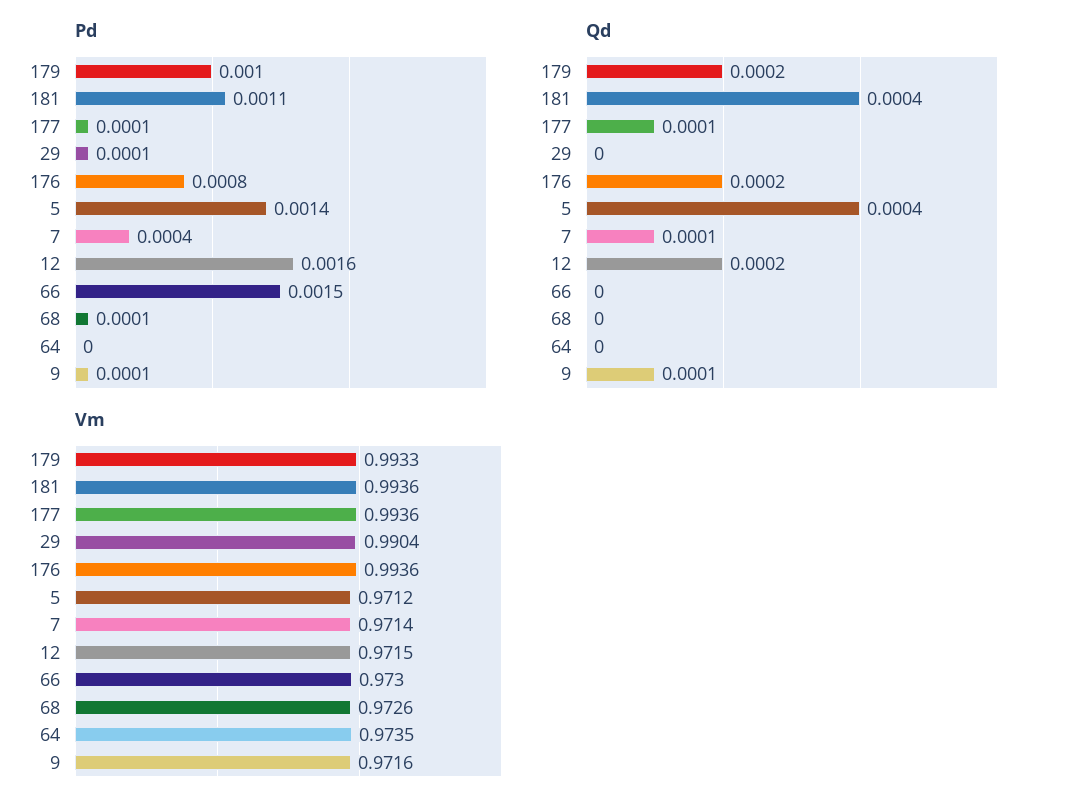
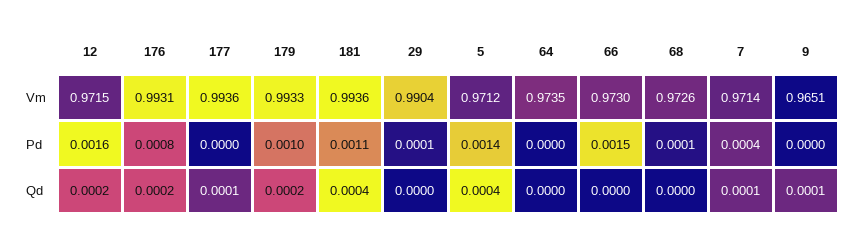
  {
    "Pd": {
      "179": 0.001,
      "181": 0.0011,
-     "177": 0.0001,
+     "177": 0,
      "29": 0.0001,
      "176": 0.0008,
      "5": 0.0014,
      "7": 0.0004,
      "12": 0.0016,
      "66": 0.0015,
      "68": 0.0001,
      "64": 0,
-     "9": 0.0001
+     "9": 0
    },
    "Qd": {
      "179": 0.0002,
      "181": 0.0004,
      "177": 0.0001,
      "29": 0,
      "176": 0.0002,
      "5": 0.0004,
      "7": 0.0001,
      "12": 0.0002,
      "66": 0,
      "68": 0,
      "64": 0,
      "9": 0.0001
    },
    "Vm": {
      "179": 0.9933,
      "181": 0.9936,
      "177": 0.9936,
      "29": 0.9904,
-     "176": 0.9936,
+     "176": 0.9931,
      "5": 0.9712,
      "7": 0.9714,
      "12": 0.9715,
      "66": 0.973,
      "68": 0.9726,
      "64": 0.9735,
-     "9": 0.9716
+     "9": 0.9651
    }
  }

